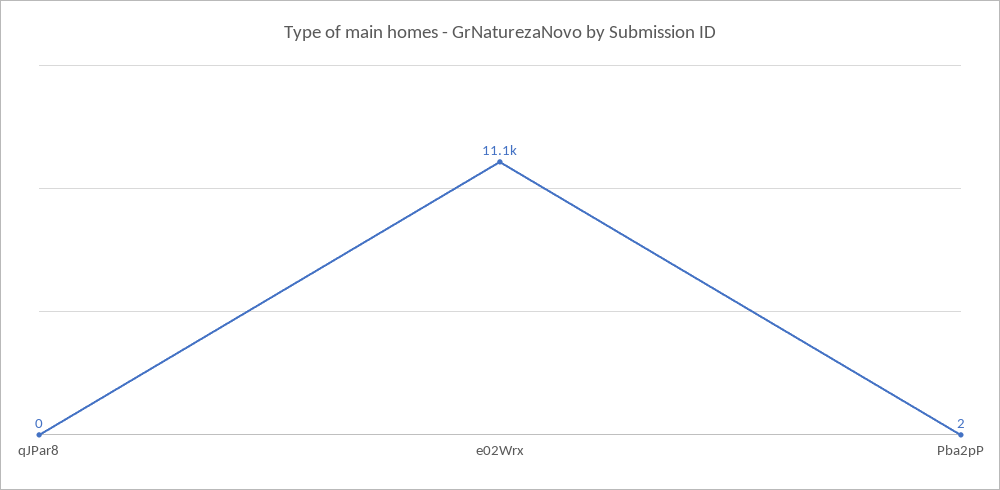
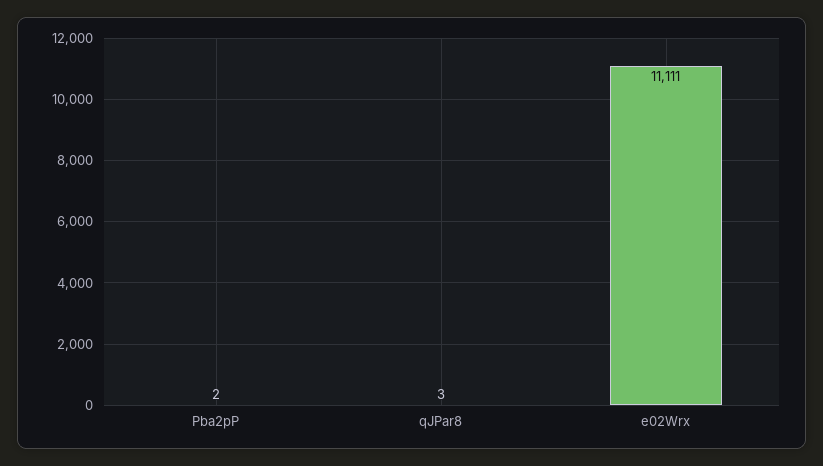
  {
-   "qJPar8": 0,
+   "qJPar8": 3,
    "e02Wrx": 11111,
    "Pba2pP": 2
  }

